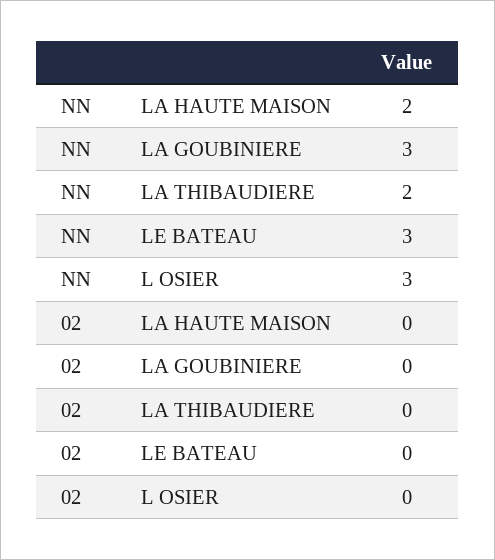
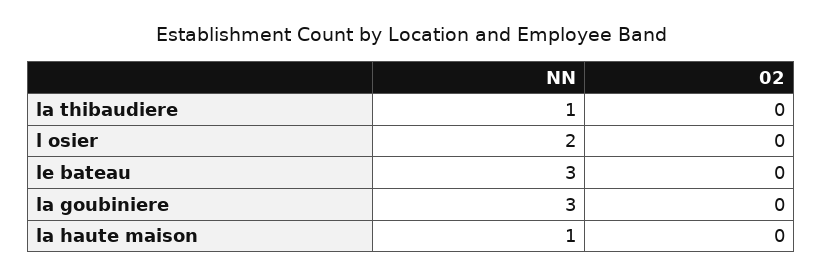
  {
    "NN": {
-     "LA HAUTE MAISON": 2,
+     "LA HAUTE MAISON": 1,
      "LA GOUBINIERE": 3,
-     "LA THIBAUDIERE": 2,
+     "LA THIBAUDIERE": 1,
      "LE BATEAU": 3,
-     "L OSIER": 3
+     "L OSIER": 2
    },
    "02": {
      "LA HAUTE MAISON": 0,
      "LA GOUBINIERE": 0,
      "LA THIBAUDIERE": 0,
      "LE BATEAU": 0,
      "L OSIER": 0
    }
  }

